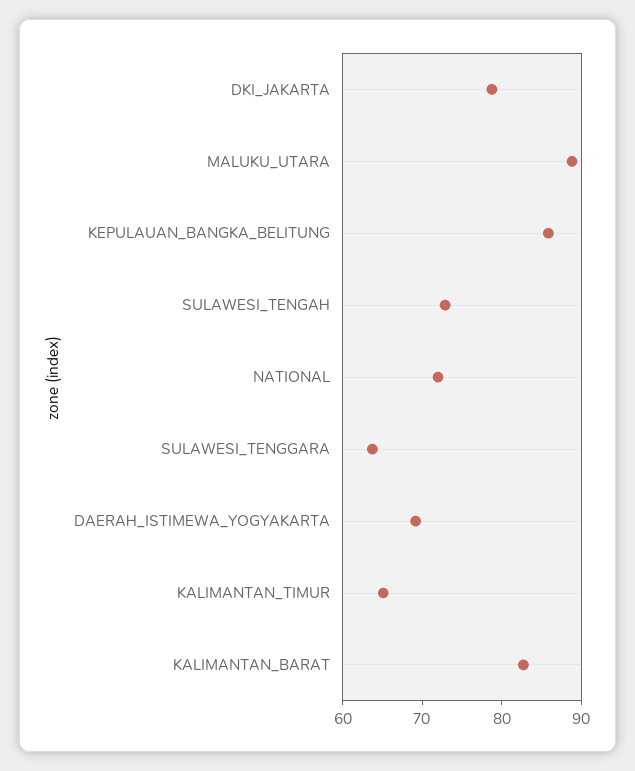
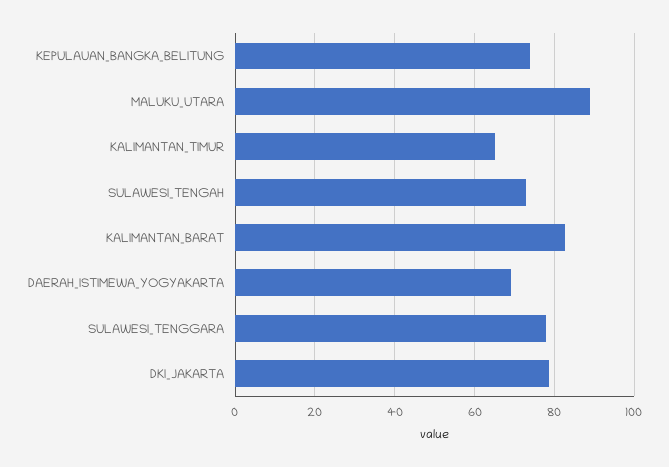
  {
    "DKI_JAKARTA": 78,
    "MALUKU_UTARA": 88,
-   "KEPULAUAN_BANGKA_BELITUNG": 86,
+   "KEPULAUAN_BANGKA_BELITUNG": 74,
    "SULAWESI_TENGAH": 72,
-   "NATIONAL": 72,
-   "SULAWESI_TENGGARA": 64,
+   "SULAWESI_TENGGARA": 78,
    "DAERAH_ISTIMEWA_YOGYAKARTA": 70,
    "KALIMANTAN_TIMUR": 66,
    "KALIMANTAN_BARAT": 82
  }

